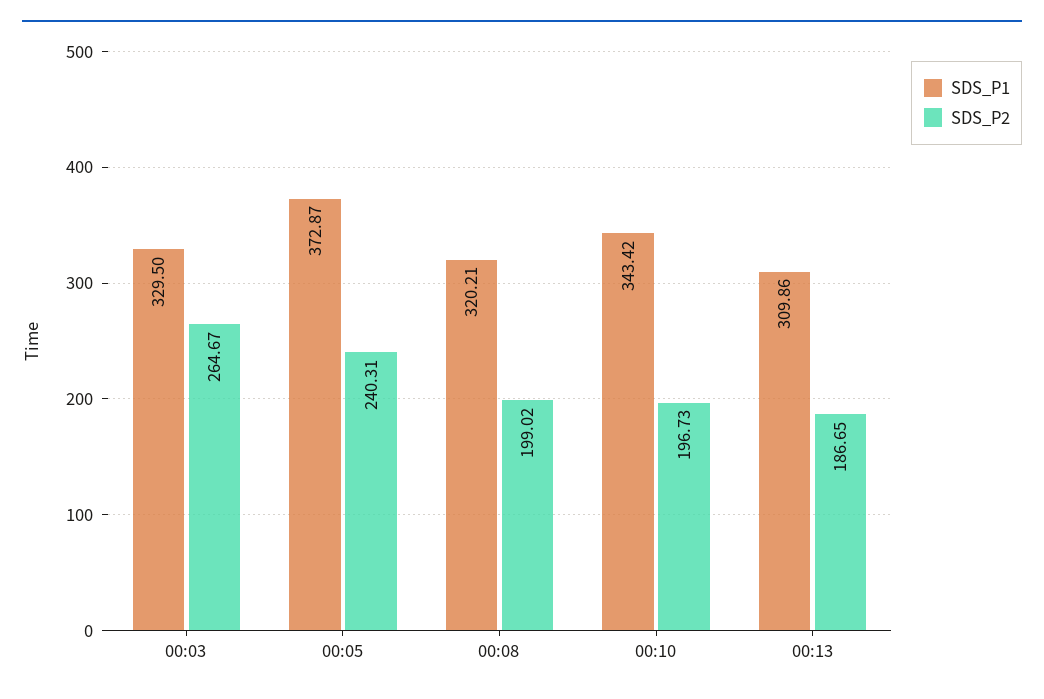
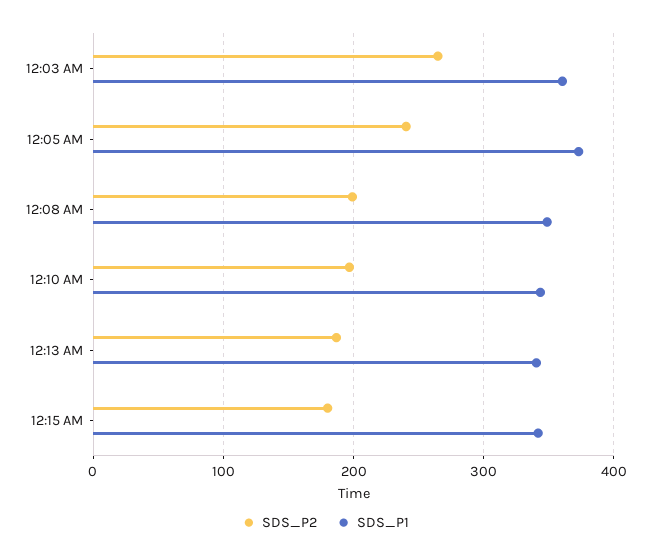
  {
    "SDS_P1": {
-     "00:03": 329.5,
+     "00:03": 360,
      "00:05": 372.87,
-     "00:08": 320.21,
+     "00:08": 350,
      "00:10": 343.42,
-     "00:13": 309.86
+     "00:13": 340,
+     "12:15 AM": 340
    },
    "SDS_P2": {
      "00:03": 264.67,
      "00:05": 240.31,
      "00:08": 199.02,
      "00:10": 196.73,
-     "00:13": 186.65
+     "00:13": 186.65,
+     "12:15 AM": 180
    }
  }

